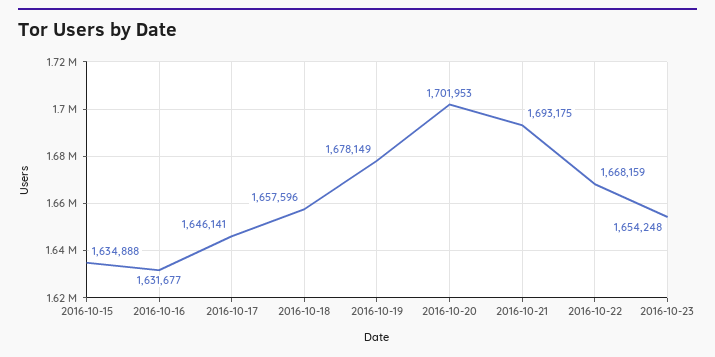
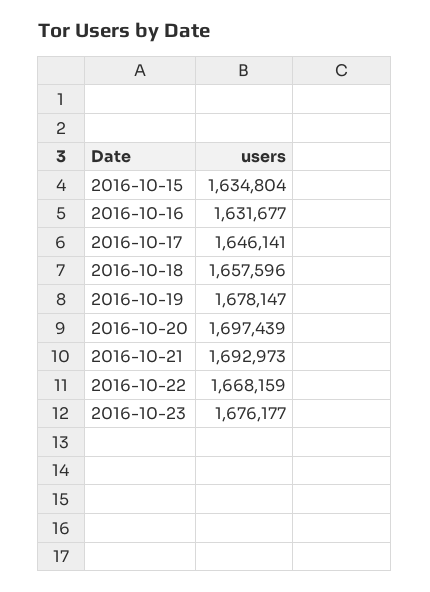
  {
-   "2016-10-15": 1634888,
+   "2016-10-15": 1634804,
    "2016-10-16": 1631677,
    "2016-10-17": 1646141,
    "2016-10-18": 1657596,
-   "2016-10-19": 1678149,
+   "2016-10-19": 1678147,
-   "2016-10-20": 1701953,
+   "2016-10-20": 1697439,
-   "2016-10-21": 1693175,
+   "2016-10-21": 1692973,
    "2016-10-22": 1668159,
-   "2016-10-23": 1654248
+   "2016-10-23": 1676177
  }

